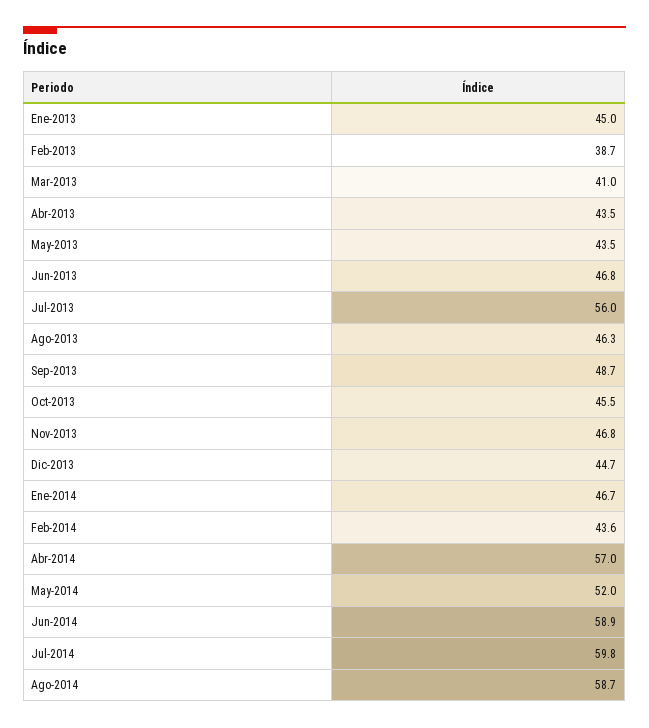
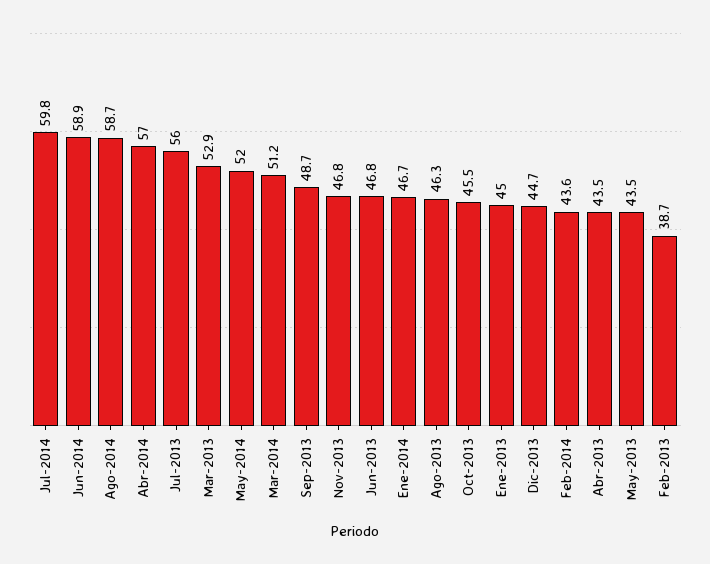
  {
    "Ene-2013": 45,
    "Feb-2013": 38.7,
-   "Mar-2013": 41,
+   "Mar-2013": 52.9,
    "Abr-2013": 43.5,
    "May-2013": 43.5,
    "Jun-2013": 46.8,
    "Jul-2013": 56,
    "Ago-2013": 46.3,
    "Sep-2013": 48.7,
    "Oct-2013": 45.5,
    "Nov-2013": 46.8,
    "Dic-2013": 44.7,
    "Ene-2014": 46.7,
    "Feb-2014": 43.6,
    "Abr-2014": 57,
    "May-2014": 52,
    "Jun-2014": 58.9,
    "Jul-2014": 59.8,
-   "Ago-2014": 58.7
+   "Ago-2014": 58.7,
+   "Mar-2014": 51.2
  }

